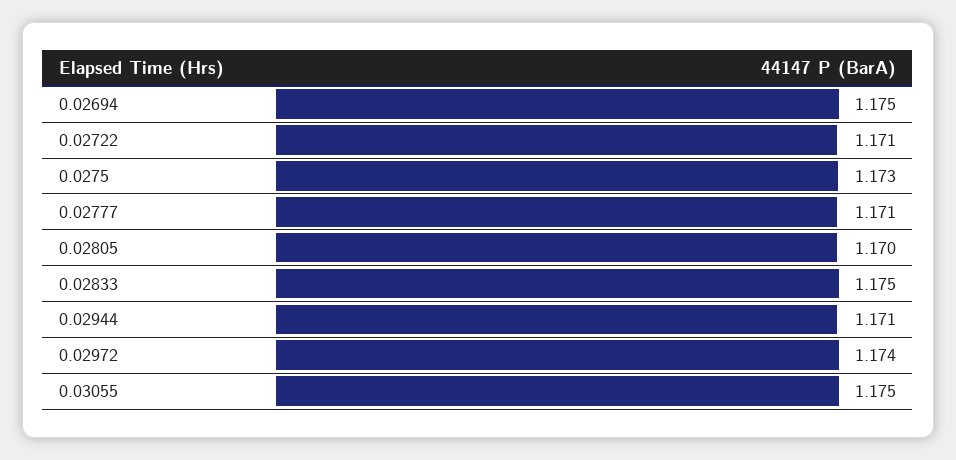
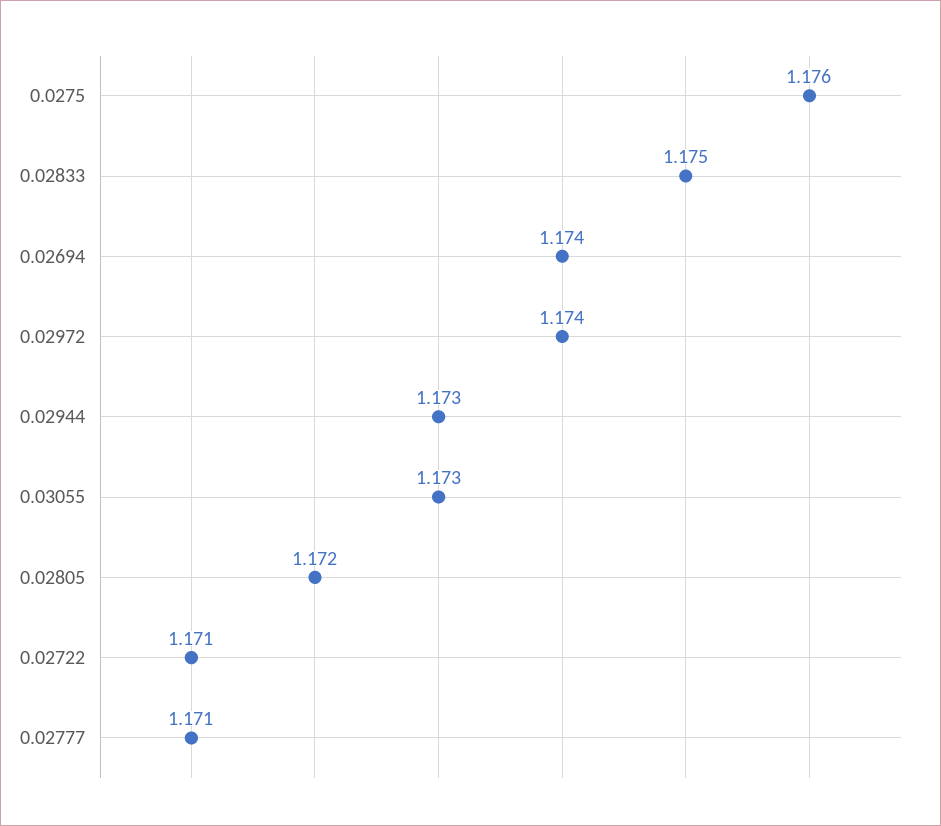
  {
-   "0.02694": 1.175,
+   "0.02694": 1.174,
    "0.02722": 1.171,
-   "0.0275": 1.173,
+   "0.0275": 1.176,
    "0.02777": 1.171,
-   "0.02805": 1.17,
+   "0.02805": 1.172,
    "0.02833": 1.175,
-   "0.02944": 1.171,
+   "0.02944": 1.173,
    "0.02972": 1.174,
-   "0.03055": 1.175
+   "0.03055": 1.173
  }

